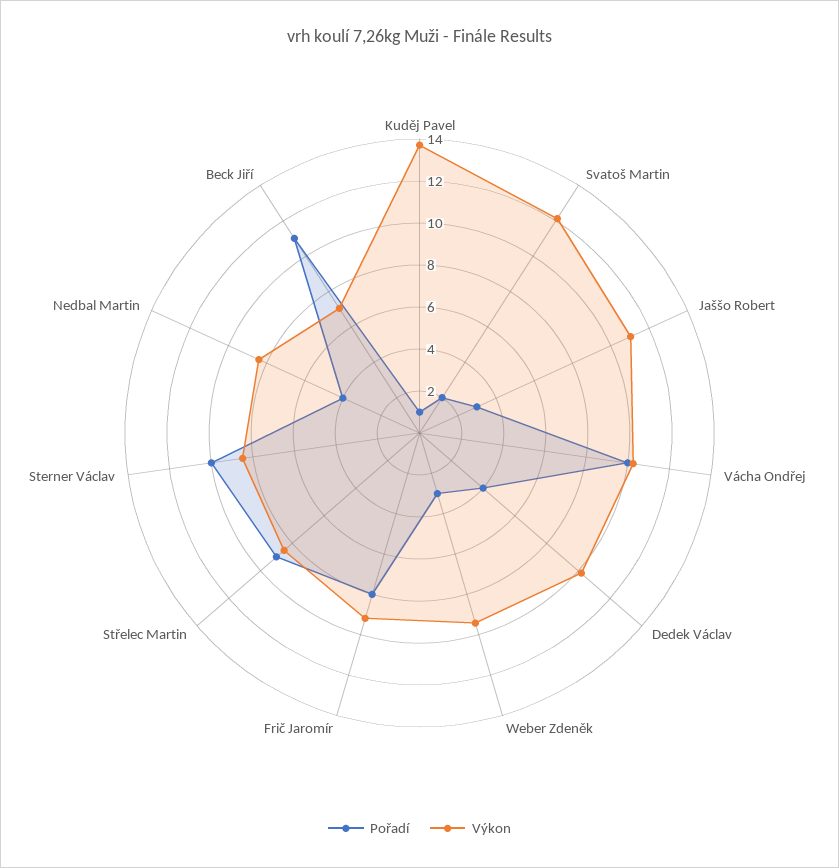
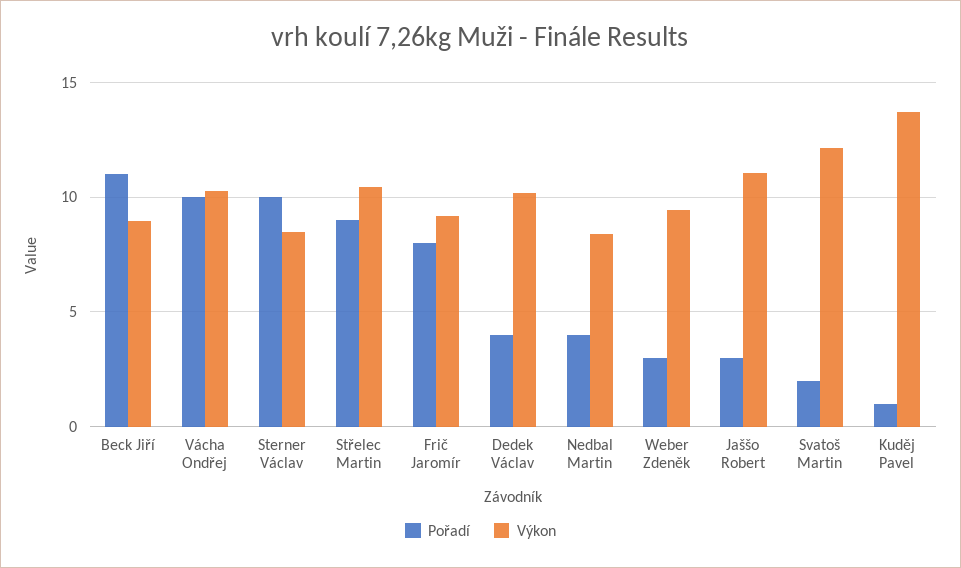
  {
    "Pořadí": {
      "Kuděj Pavel": 1,
      "Svatoš Martin": 2,
      "Jaššo Robert": 3,
      "Vácha Ondřej": 10,
      "Dedek Václav": 4,
      "Weber Zdeněk": 3,
      "Frič Jaromír": 8,
      "Střelec Martin": 9,
      "Sterner Václav": 10,
      "Nedbal Martin": 4,
      "Beck Jiří": 11
    },
    "Výkon": {
      "Kuděj Pavel": 13.5,
      "Svatoš Martin": 12,
      "Jaššo Robert": 11,
      "Vácha Ondřej": 10.5,
      "Dedek Václav": 10,
      "Weber Zdeněk": 9.5,
      "Frič Jaromír": 9,
-     "Střelec Martin": 8.5,
+     "Střelec Martin": 10.5,
      "Sterner Václav": 8.5,
      "Nedbal Martin": 8.5,
-     "Beck Jiří": 7
+     "Beck Jiří": 9
    }
  }

